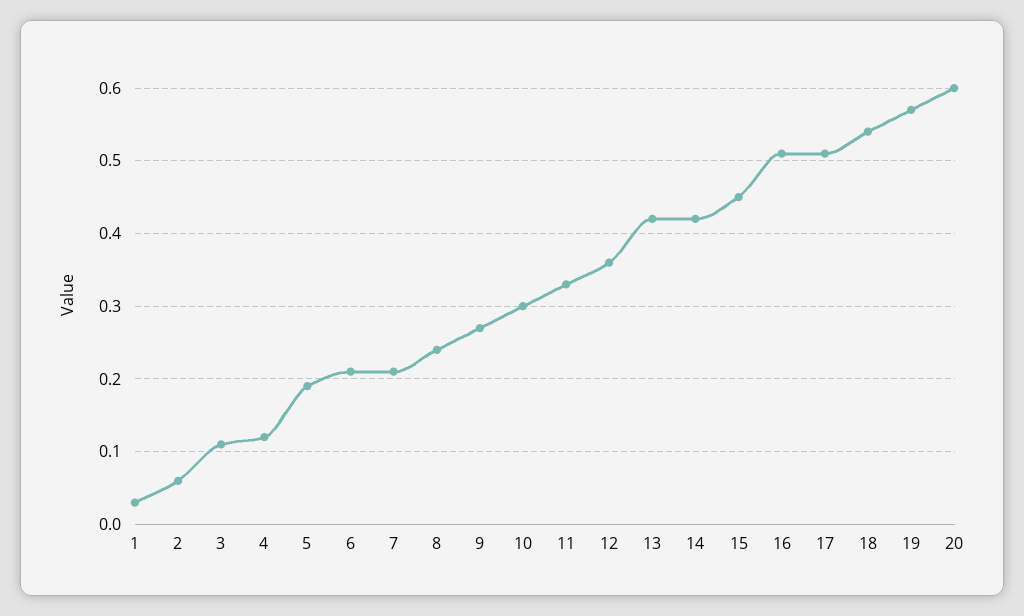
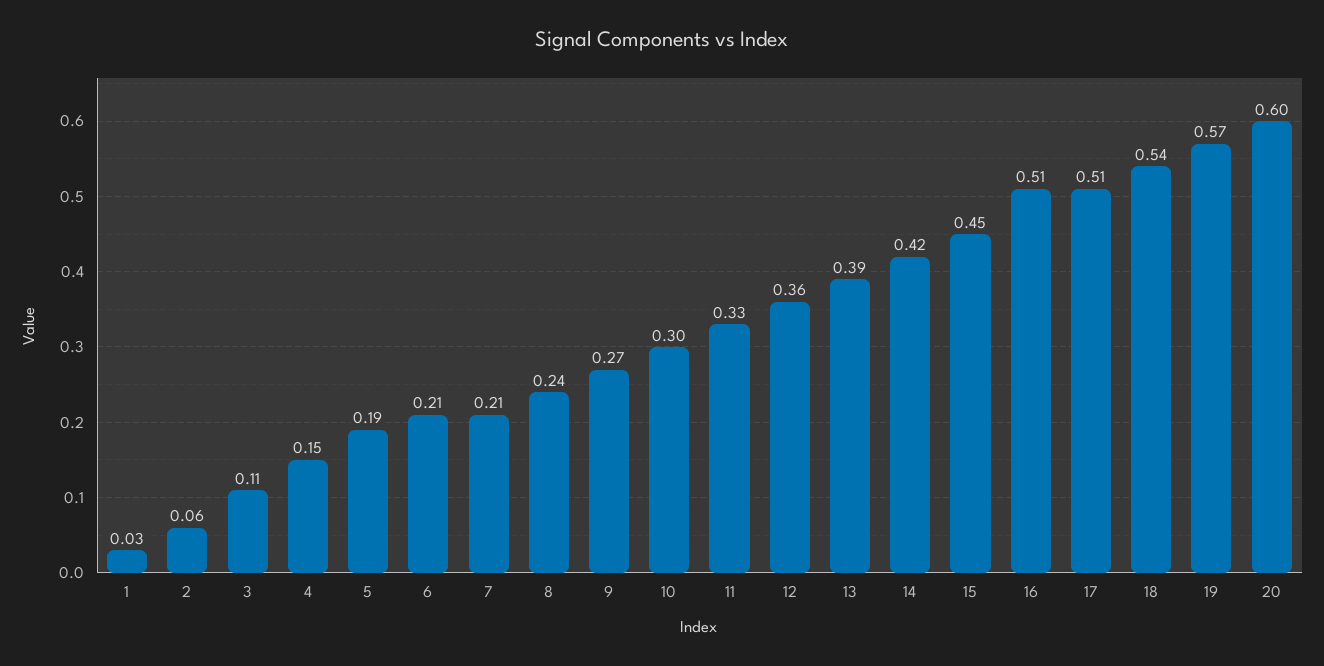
  {
    "1": 0.03,
    "2": 0.06,
    "3": 0.11,
-   "4": 0.12,
+   "4": 0.15,
    "5": 0.19,
    "6": 0.21,
    "7": 0.21,
    "8": 0.24,
    "9": 0.27,
    "10": 0.3,
    "11": 0.33,
    "12": 0.36,
-   "13": 0.42,
+   "13": 0.39,
    "14": 0.42,
    "15": 0.45,
    "16": 0.51,
    "17": 0.51,
    "18": 0.54,
    "19": 0.57,
    "20": 0.6
  }

